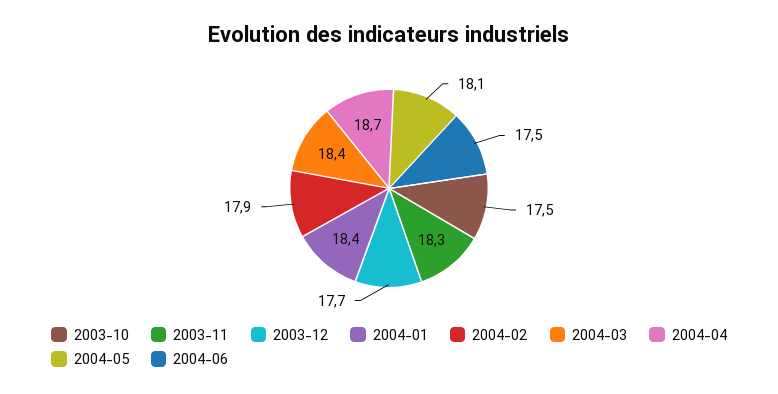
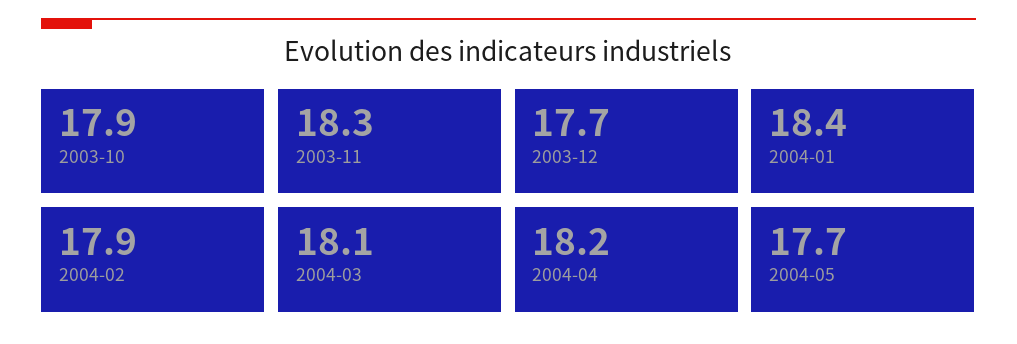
  {
-   "2003-10": 17.5,
+   "2003-10": 17.9,
    "2003-11": 18.3,
    "2003-12": 17.7,
    "2004-01": 18.4,
    "2004-02": 17.9,
-   "2004-03": 18.4,
+   "2004-03": 18.1,
-   "2004-04": 18.7,
+   "2004-04": 18.2,
-   "2004-05": 18.1,
+   "2004-05": 17.7
-   "2004-06": 17.5
  }

